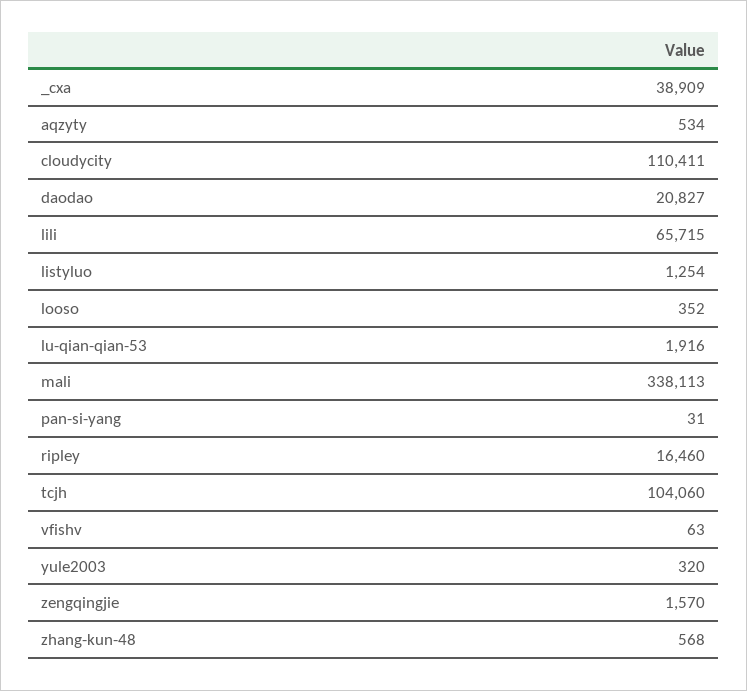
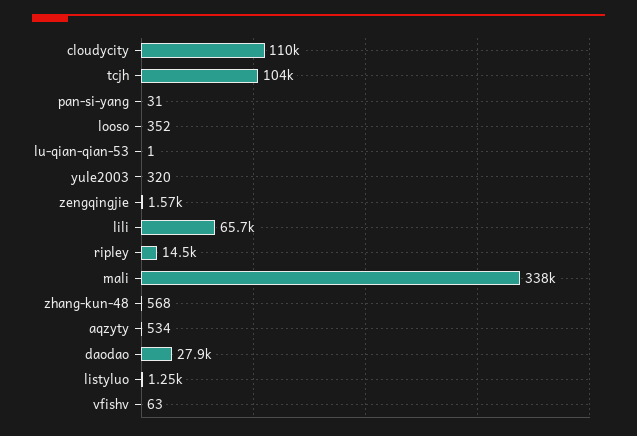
  {
-   "_cxa": 38909,
    "aqzyty": 534,
    "cloudycity": 110411,
-   "daodao": 20827,
+   "daodao": 27900,
    "lili": 65715,
    "listyluo": 1254,
    "looso": 352,
-   "lu-qian-qian-53": 1916,
+   "lu-qian-qian-53": 1,
    "mali": 338113,
    "pan-si-yang": 31,
-   "ripley": 16460,
+   "ripley": 14500,
    "tcjh": 104060,
    "vfishv": 63,
    "yule2003": 320,
    "zengqingjie": 1570,
    "zhang-kun-48": 568
  }

